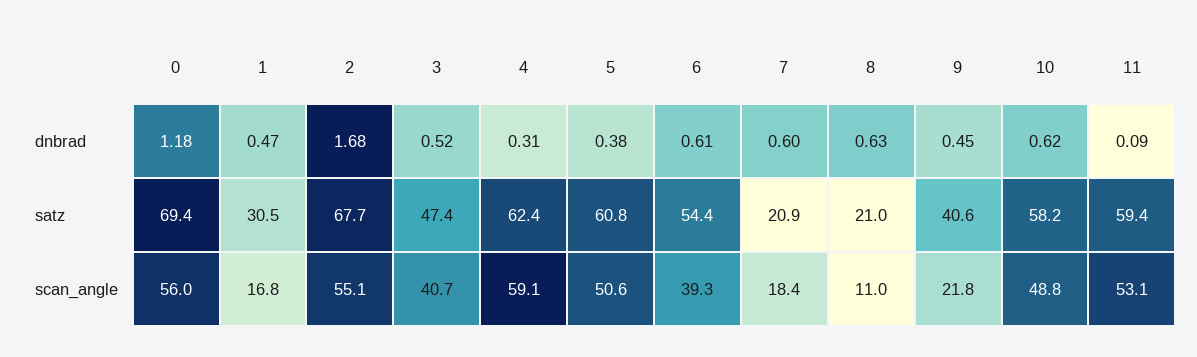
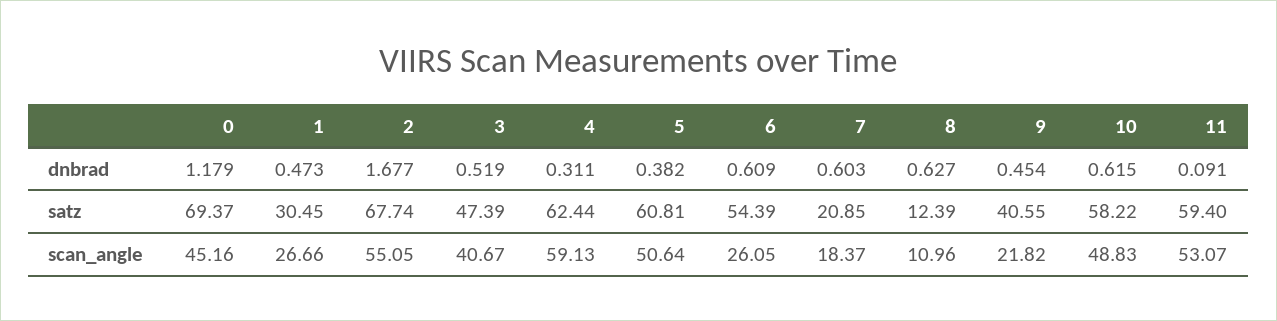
  {
    "0": {
      "dnbrad": 1.179,
      "satz": 69.37,
-     "scan_angle": 56
+     "scan_angle": 45.16
    },
    "1": {
      "dnbrad": 0.473,
      "satz": 30.45,
-     "scan_angle": 16.8
+     "scan_angle": 26.66
    },
    "2": {
      "dnbrad": 1.677,
      "satz": 67.74,
      "scan_angle": 55.05
    },
    "3": {
      "dnbrad": 0.519,
      "satz": 47.39,
      "scan_angle": 40.67
    },
    "4": {
      "dnbrad": 0.311,
      "satz": 62.44,
      "scan_angle": 59.13
    },
    "5": {
      "dnbrad": 0.382,
      "satz": 60.81,
      "scan_angle": 50.64
    },
    "6": {
      "dnbrad": 0.609,
      "satz": 54.39,
-     "scan_angle": 39.3
+     "scan_angle": 26.05
    },
    "7": {
      "dnbrad": 0.603,
      "satz": 20.85,
      "scan_angle": 18.37
    },
    "8": {
      "dnbrad": 0.627,
-     "satz": 21,
+     "satz": 12.39,
      "scan_angle": 10.96
    },
    "9": {
      "dnbrad": 0.454,
      "satz": 40.55,
      "scan_angle": 21.82
    },
    "10": {
      "dnbrad": 0.615,
      "satz": 58.22,
      "scan_angle": 48.83
    },
    "11": {
      "dnbrad": 0.091,
      "satz": 59.4,
      "scan_angle": 53.07
    }
  }

